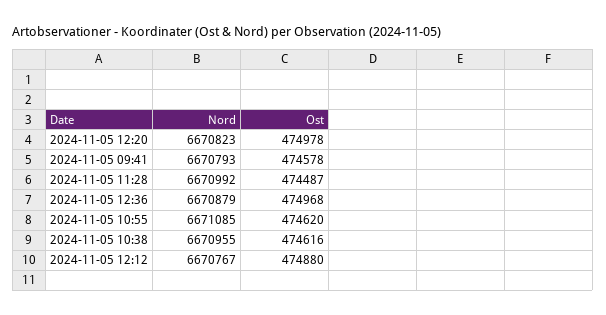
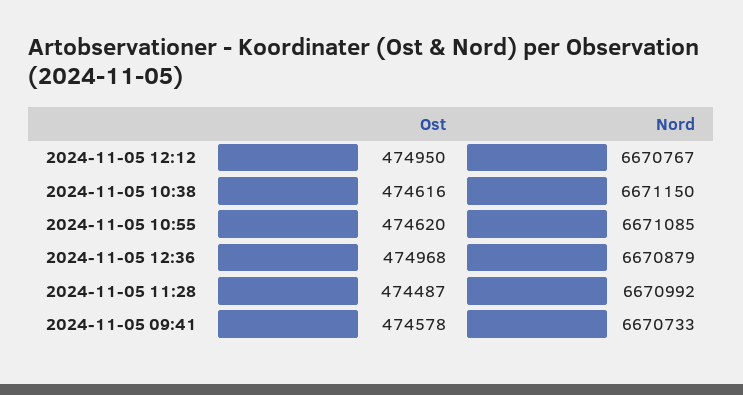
  {
    "Nord": {
-     "2024-11-05 12:20": 6670823,
-     "2024-11-05 09:41": 6670793,
+     "2024-11-05 09:41": 6670733,
      "2024-11-05 11:28": 6670992,
      "2024-11-05 12:36": 6670879,
      "2024-11-05 10:55": 6671085,
-     "2024-11-05 10:38": 6670955,
+     "2024-11-05 10:38": 6671150,
      "2024-11-05 12:12": 6670767
    },
    "Ost": {
-     "2024-11-05 12:20": 474978,
      "2024-11-05 09:41": 474578,
      "2024-11-05 11:28": 474487,
      "2024-11-05 12:36": 474968,
      "2024-11-05 10:55": 474620,
      "2024-11-05 10:38": 474616,
-     "2024-11-05 12:12": 474880
+     "2024-11-05 12:12": 474950
    }
  }

